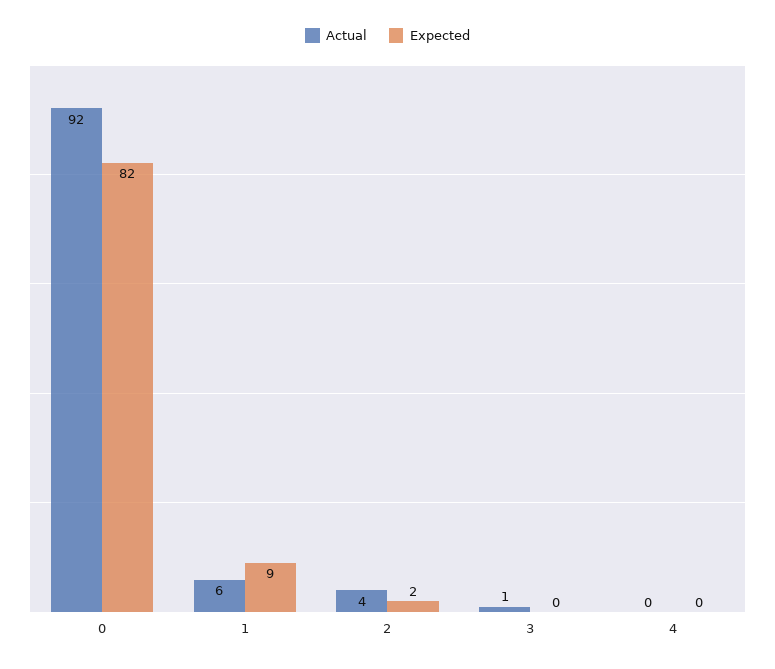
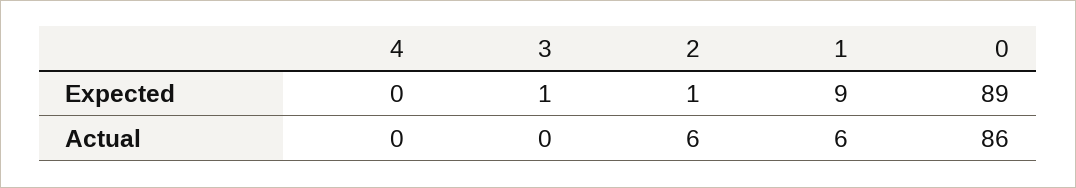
  {
    "Actual": {
-     "0": 92,
+     "0": 86,
      "1": 6,
-     "2": 4,
+     "2": 6,
-     "3": 1,
+     "3": 0,
      "4": 0
    },
    "Expected": {
-     "0": 82,
+     "0": 89,
      "1": 9,
-     "2": 2,
+     "2": 1,
-     "3": 0,
+     "3": 1,
      "4": 0
    }
  }

